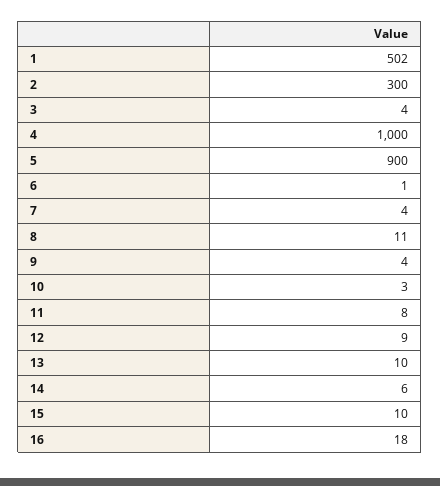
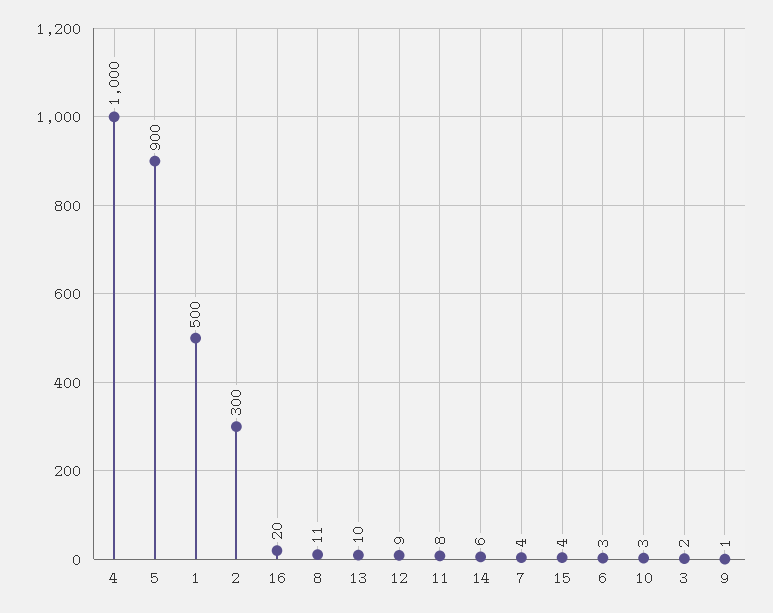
  {
-   "1": 502,
+   "1": 500,
    "2": 300,
-   "3": 4,
+   "3": 2,
    "4": 1000,
    "5": 900,
-   "6": 1,
+   "6": 3,
    "7": 4,
    "8": 11,
-   "9": 4,
+   "9": 1,
    "10": 3,
    "11": 8,
    "12": 9,
    "13": 10,
    "14": 6,
-   "15": 10,
+   "15": 4,
-   "16": 18
+   "16": 20
  }

